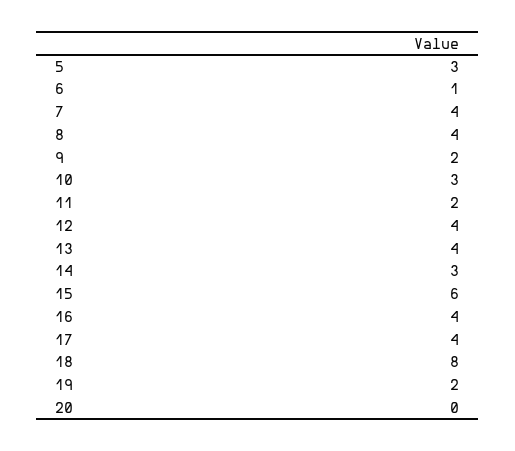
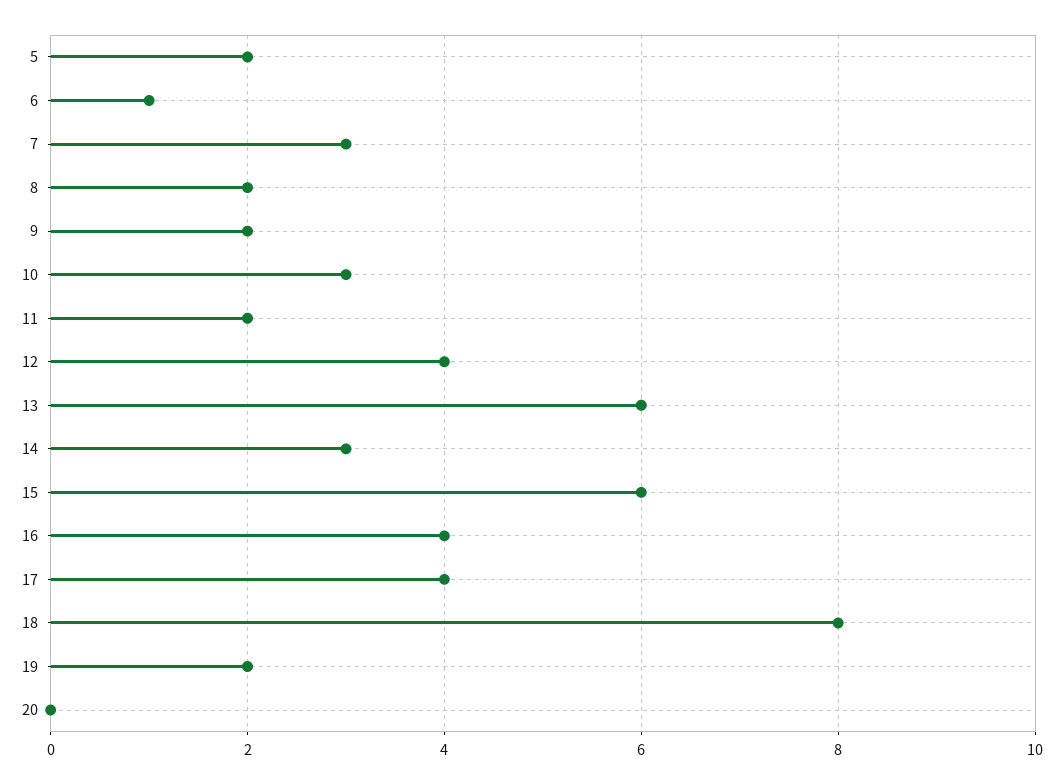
  {
-   "5": 3,
+   "5": 2,
    "6": 1,
-   "7": 4,
+   "7": 3,
-   "8": 4,
+   "8": 2,
    "9": 2,
    "10": 3,
    "11": 2,
    "12": 4,
-   "13": 4,
+   "13": 6,
    "14": 3,
    "15": 6,
    "16": 4,
    "17": 4,
    "18": 8,
    "19": 2,
    "20": 0
  }

